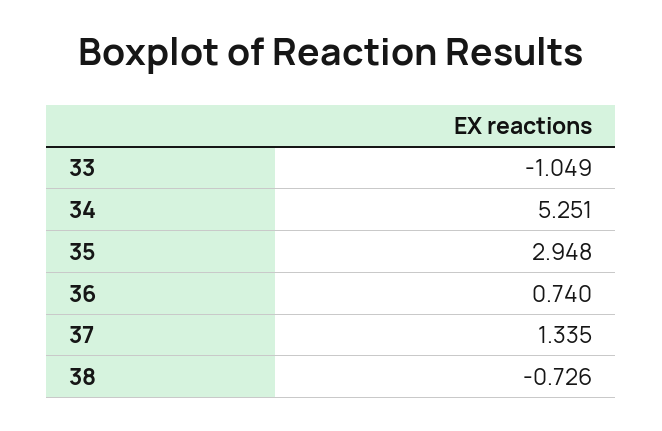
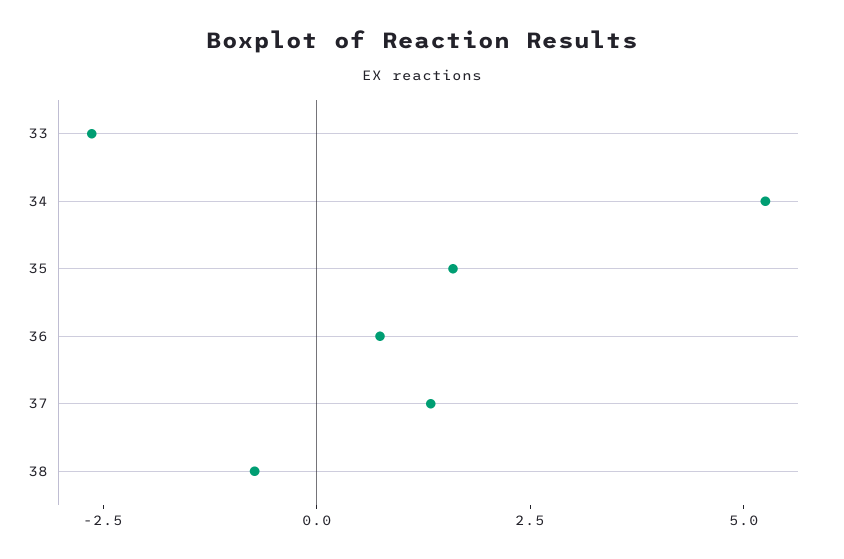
  {
-   "33": -1.049,
+   "33": -2.5,
    "34": 5.251,
-   "35": 2.948,
+   "35": 1.5,
    "36": 0.74,
    "37": 1.335,
    "38": -0.726
  }

